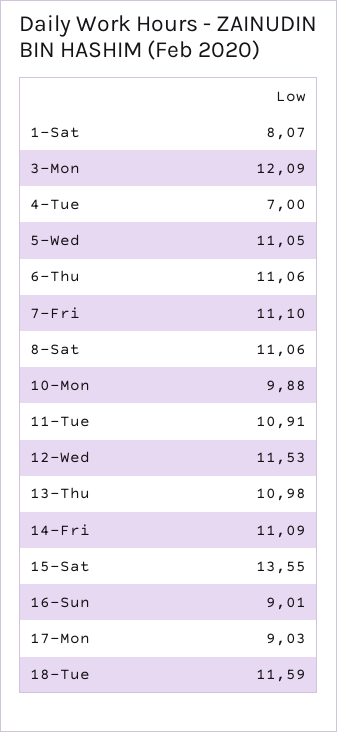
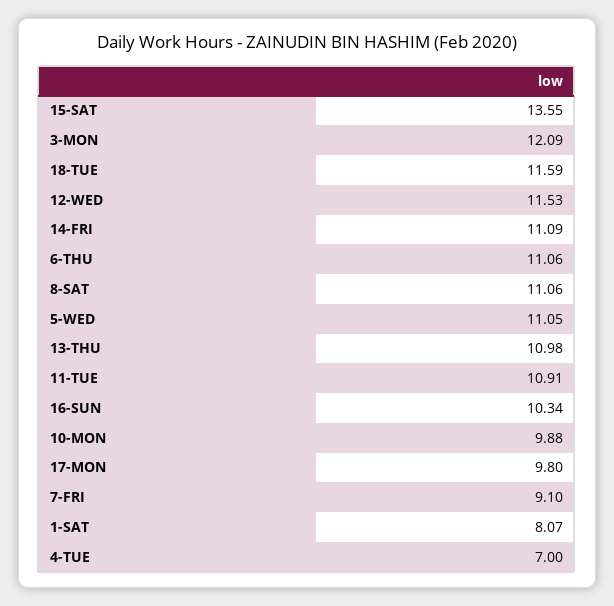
  {
    "1-Sat": 8.07,
    "3-Mon": 12.09,
    "4-Tue": 7,
    "5-Wed": 11.05,
    "6-Thu": 11.06,
-   "7-Fri": 11.1,
+   "7-Fri": 9.1,
    "8-Sat": 11.06,
    "10-Mon": 9.88,
    "11-Tue": 10.91,
    "12-Wed": 11.53,
    "13-Thu": 10.98,
    "14-Fri": 11.09,
    "15-Sat": 13.55,
-   "16-Sun": 9.01,
+   "16-Sun": 10.34,
-   "17-Mon": 9.03,
+   "17-Mon": 9.8,
    "18-Tue": 11.59
  }

